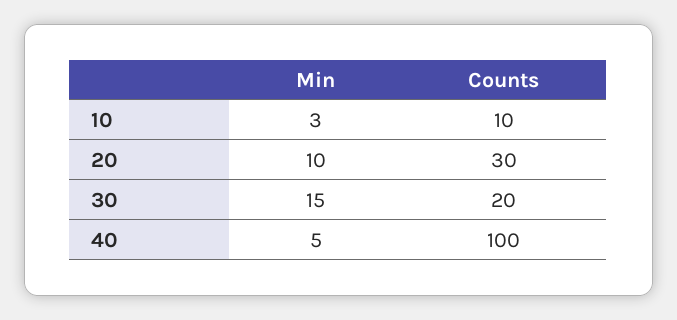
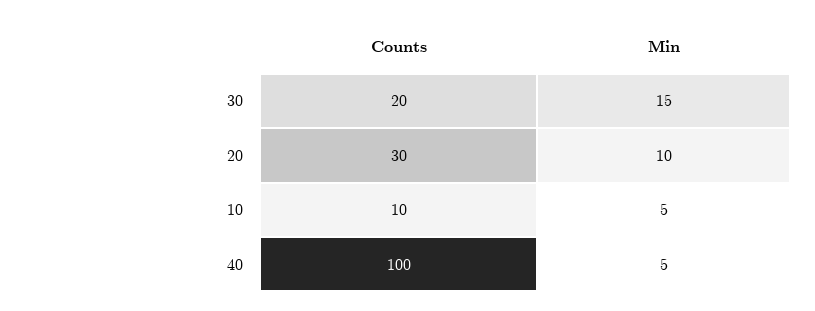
  {
    "Min": {
-     "10": 3,
+     "10": 5,
      "20": 10,
      "30": 15,
      "40": 5
    },
    "Counts": {
      "10": 10,
      "20": 30,
      "30": 20,
      "40": 100
    }
  }

